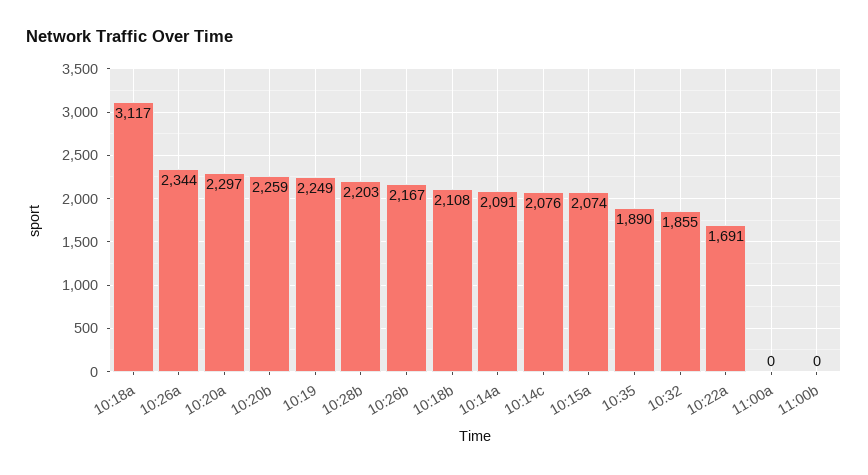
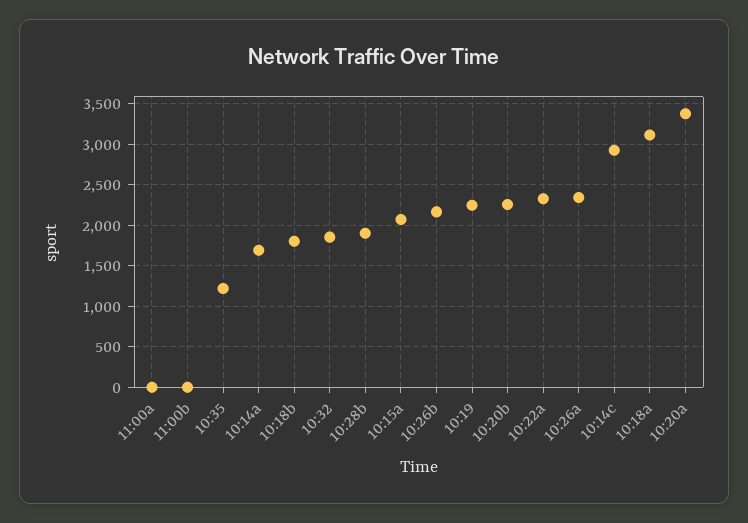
  {
    "10:18a": 3117,
    "10:26a": 2344,
-   "10:20a": 2297,
+   "10:20a": 3400,
    "10:20b": 2259,
    "10:19": 2249,
-   "10:28b": 2203,
+   "10:28b": 1900,
    "10:26b": 2167,
-   "10:18b": 2108,
+   "10:18b": 1800,
-   "10:14a": 2091,
+   "10:14a": 1700,
-   "10:14c": 2076,
+   "10:14c": 2900,
    "10:15a": 2074,
-   "10:35": 1890,
+   "10:35": 1200,
    "10:32": 1855,
-   "10:22a": 1691,
+   "10:22a": 2300,
    "11:00a": 0,
    "11:00b": 0
  }

